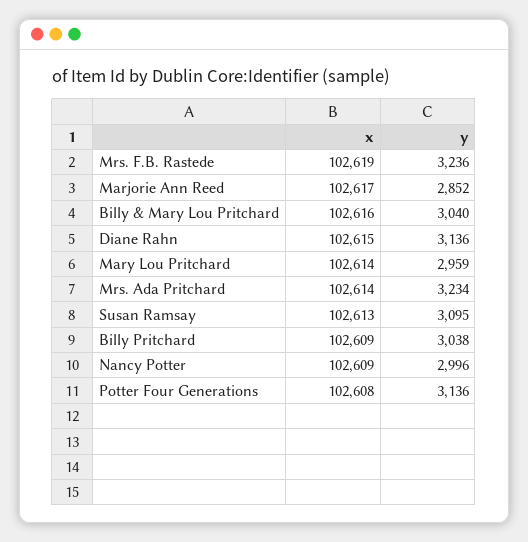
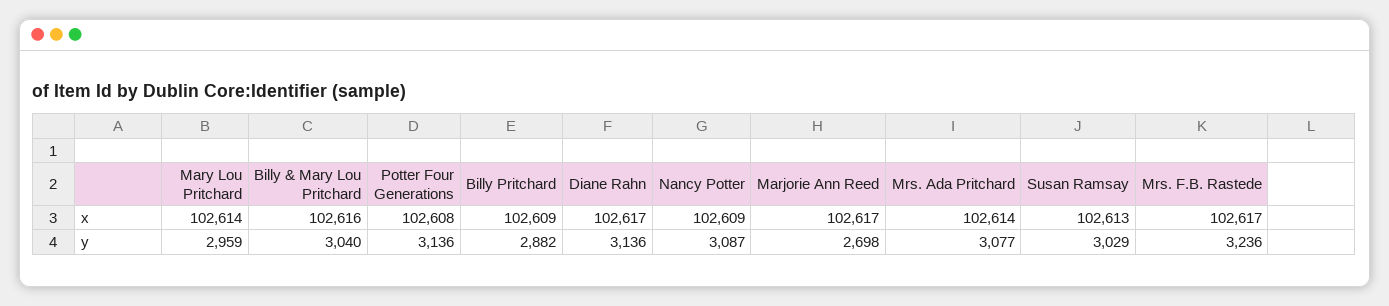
  {
    "x": {
-     "Mrs. F.B. Rastede": 102619,
+     "Mrs. F.B. Rastede": 102617,
      "Marjorie Ann Reed": 102617,
      "Billy & Mary Lou Pritchard": 102616,
-     "Diane Rahn": 102615,
+     "Diane Rahn": 102617,
      "Mary Lou Pritchard": 102614,
      "Mrs. Ada Pritchard": 102614,
      "Susan Ramsay": 102613,
      "Billy Pritchard": 102609,
      "Nancy Potter": 102609,
      "Potter Four Generations": 102608
    },
    "y": {
      "Mrs. F.B. Rastede": 3236,
-     "Marjorie Ann Reed": 2852,
+     "Marjorie Ann Reed": 2698,
      "Billy & Mary Lou Pritchard": 3040,
      "Diane Rahn": 3136,
      "Mary Lou Pritchard": 2959,
-     "Mrs. Ada Pritchard": 3234,
+     "Mrs. Ada Pritchard": 3077,
-     "Susan Ramsay": 3095,
+     "Susan Ramsay": 3029,
-     "Billy Pritchard": 3038,
+     "Billy Pritchard": 2882,
-     "Nancy Potter": 2996,
+     "Nancy Potter": 3087,
      "Potter Four Generations": 3136
    }
  }

